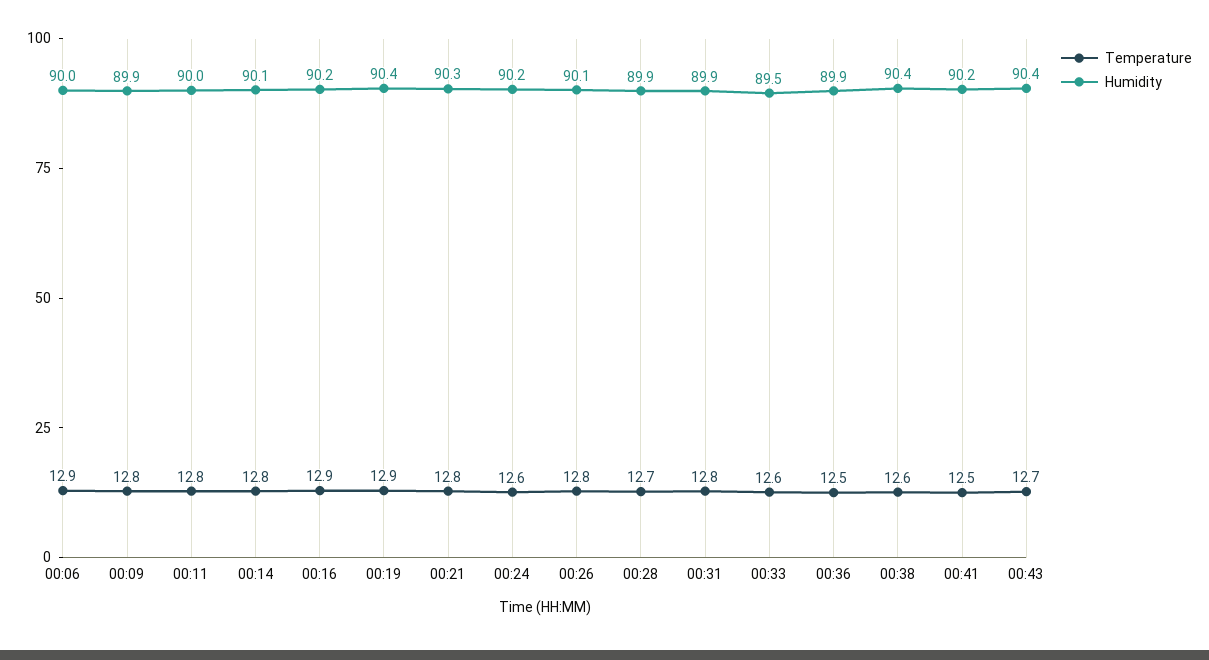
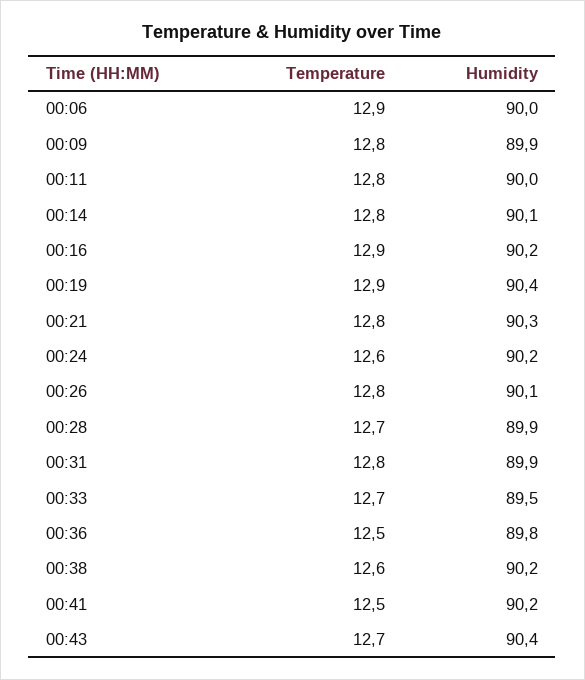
  {
    "Temperature": {
      "00:06": 12.9,
      "00:09": 12.8,
      "00:11": 12.8,
      "00:14": 12.8,
      "00:16": 12.9,
      "00:19": 12.9,
      "00:21": 12.8,
      "00:24": 12.6,
      "00:26": 12.8,
      "00:28": 12.7,
      "00:31": 12.8,
-     "00:33": 12.6,
+     "00:33": 12.7,
      "00:36": 12.5,
      "00:38": 12.6,
      "00:41": 12.5,
      "00:43": 12.7
    },
    "Humidity": {
      "00:06": 90,
      "00:09": 89.9,
      "00:11": 90,
      "00:14": 90.1,
      "00:16": 90.2,
      "00:19": 90.4,
      "00:21": 90.3,
      "00:24": 90.2,
      "00:26": 90.1,
      "00:28": 89.9,
      "00:31": 89.9,
      "00:33": 89.5,
-     "00:36": 89.9,
+     "00:36": 89.8,
-     "00:38": 90.4,
+     "00:38": 90.2,
      "00:41": 90.2,
      "00:43": 90.4
    }
  }

